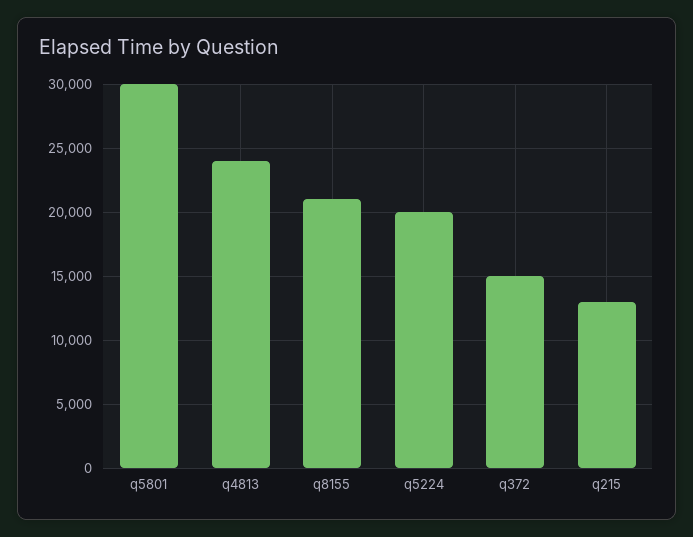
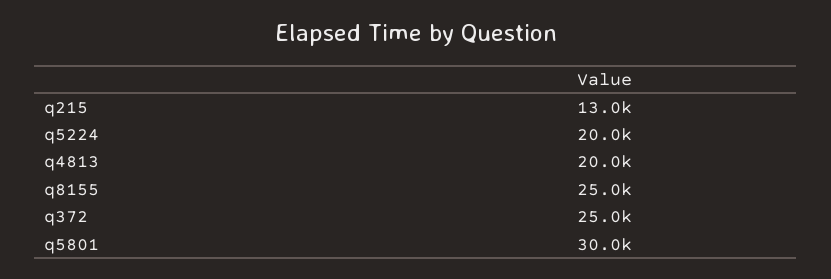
  {
    "q5801": 30000,
-   "q4813": 24000,
+   "q4813": 20000,
-   "q8155": 21000,
+   "q8155": 25000,
    "q5224": 20000,
-   "q372": 15000,
+   "q372": 25000,
    "q215": 13000
  }

